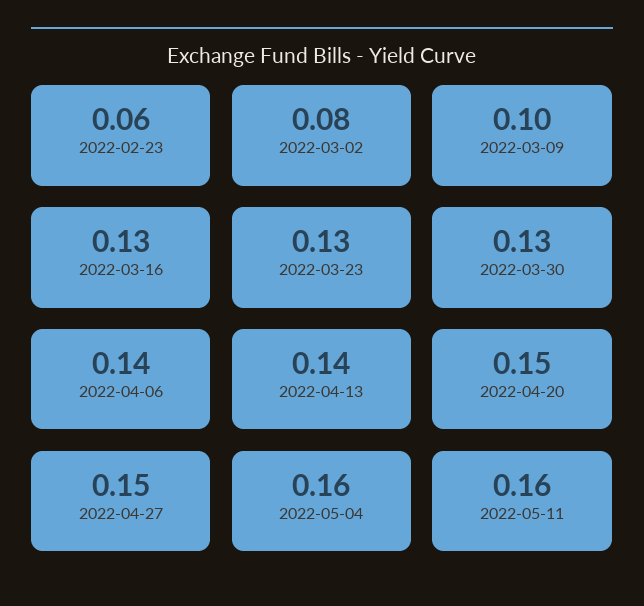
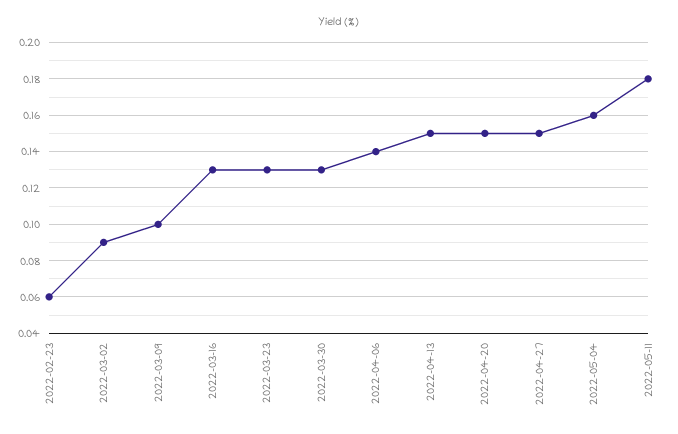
  {
    "2022-02-23": 0.06,
-   "2022-03-02": 0.08,
+   "2022-03-02": 0.09,
    "2022-03-09": 0.1,
    "2022-03-16": 0.13,
    "2022-03-23": 0.13,
    "2022-03-30": 0.13,
    "2022-04-06": 0.14,
-   "2022-04-13": 0.14,
+   "2022-04-13": 0.15,
    "2022-04-20": 0.15,
    "2022-04-27": 0.15,
    "2022-05-04": 0.16,
-   "2022-05-11": 0.16
+   "2022-05-11": 0.18
  }

